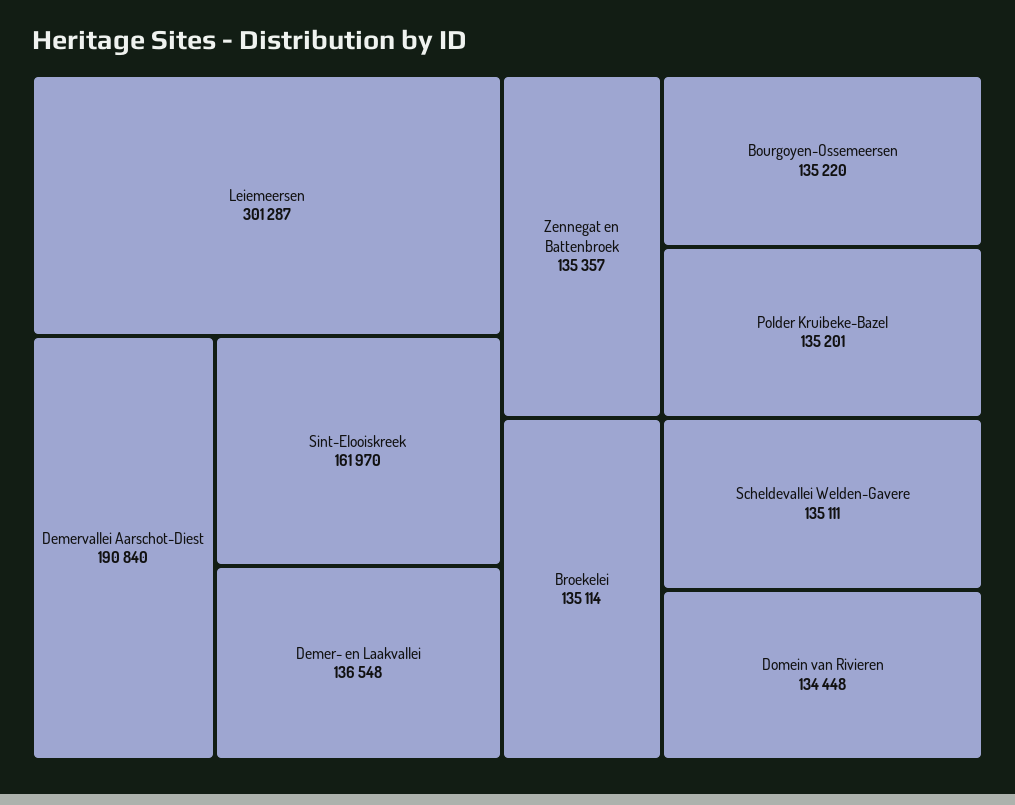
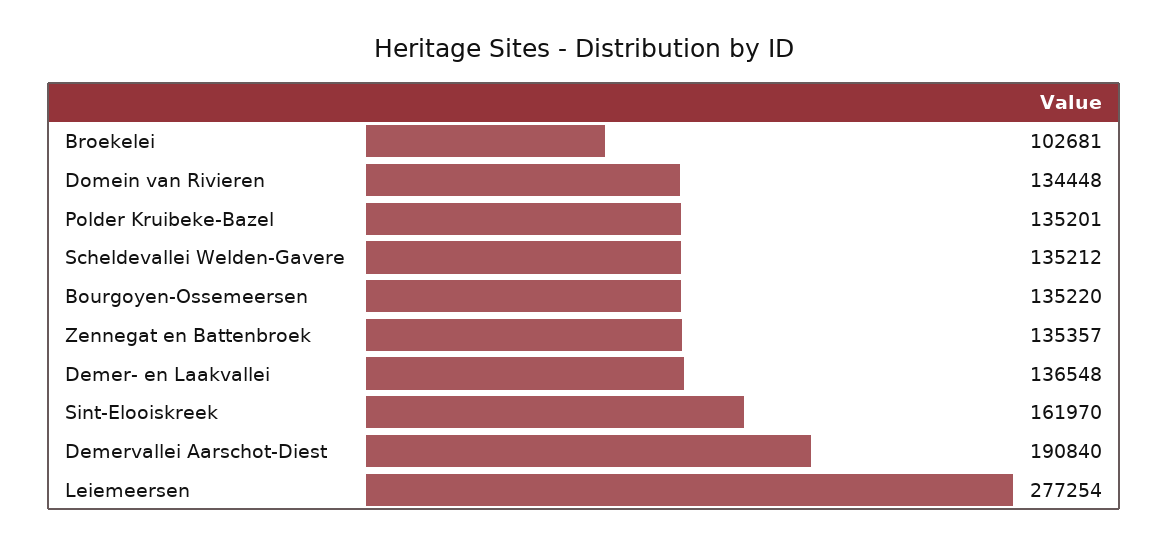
  {
-   "Leiemeersen": 301287,
+   "Leiemeersen": 277254,
    "Demervallei Aarschot-Diest": 190840,
    "Sint-Elooiskreek": 161970,
    "Demer- en Laakvallei": 136548,
    "Zennegat en Battenbroek": 135357,
    "Bourgoyen-Ossemeersen": 135220,
    "Polder Kruibeke-Bazel": 135201,
-   "Broekelei": 135114,
+   "Broekelei": 102681,
-   "Scheldevallei Welden-Gavere": 135111,
+   "Scheldevallei Welden-Gavere": 135212,
    "Domein van Rivieren": 134448
  }

